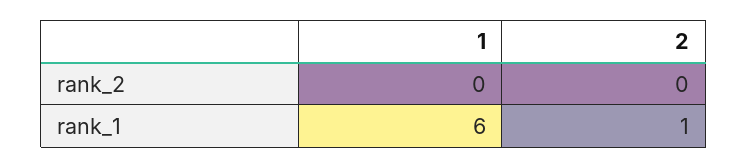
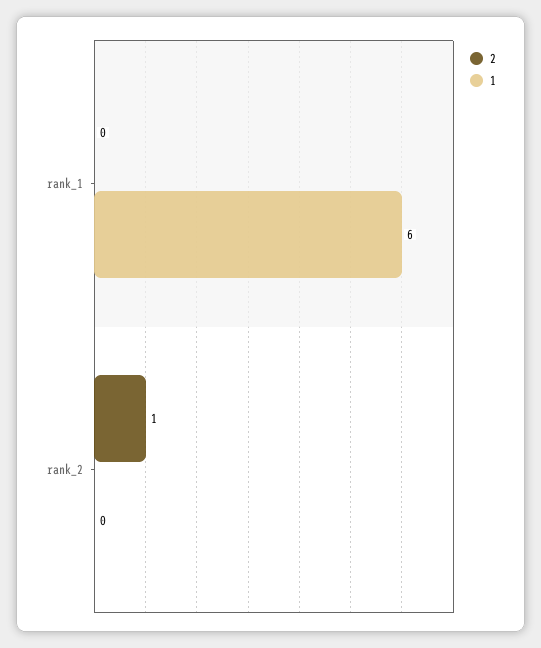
  {
    "1": {
      "rank_2": 0,
      "rank_1": 6
    },
    "2": {
-     "rank_2": 0,
+     "rank_2": 1,
-     "rank_1": 1
+     "rank_1": 0
    }
  }

